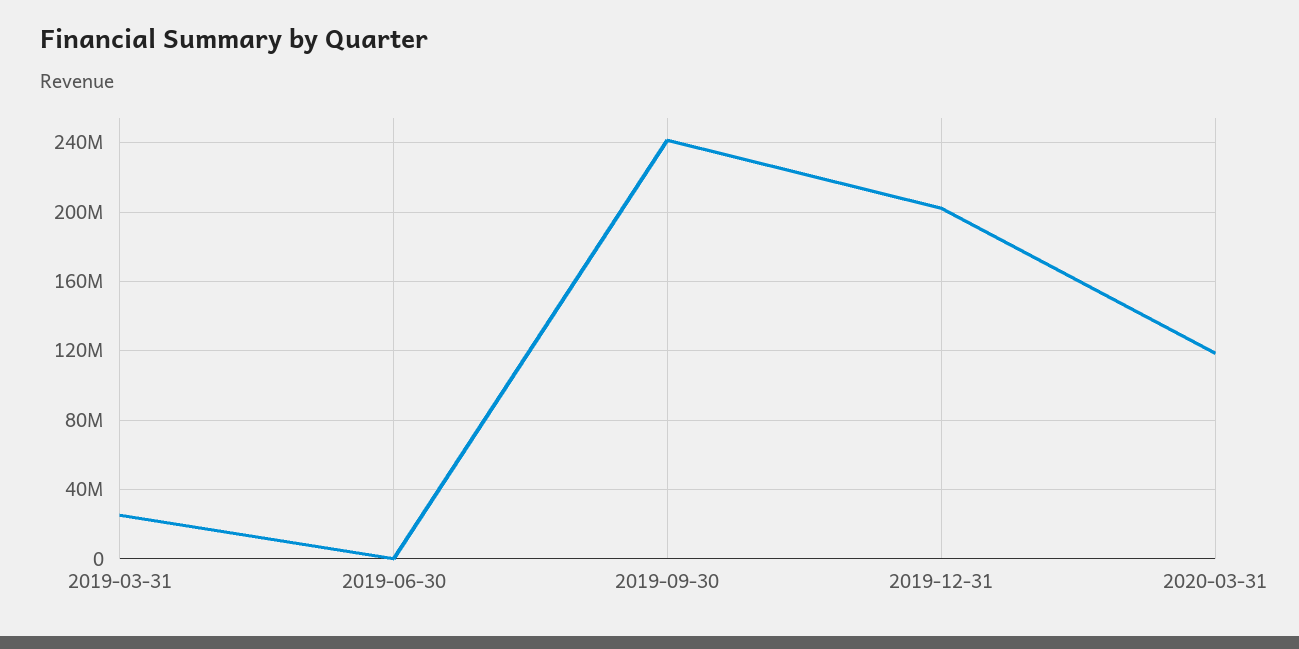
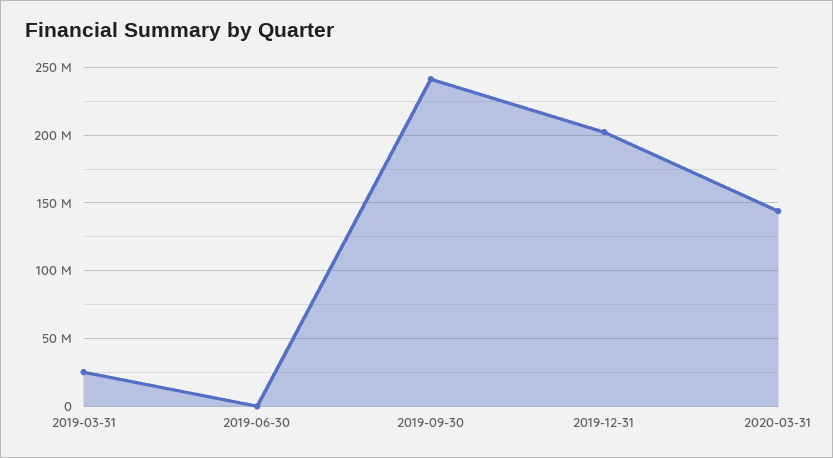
  {
    "2019-03-31": 25000000,
    "2019-06-30": 0,
    "2019-09-30": 240000000,
    "2019-12-31": 200000000,
-   "2020-03-31": 120000000
+   "2020-03-31": 145000000
  }

